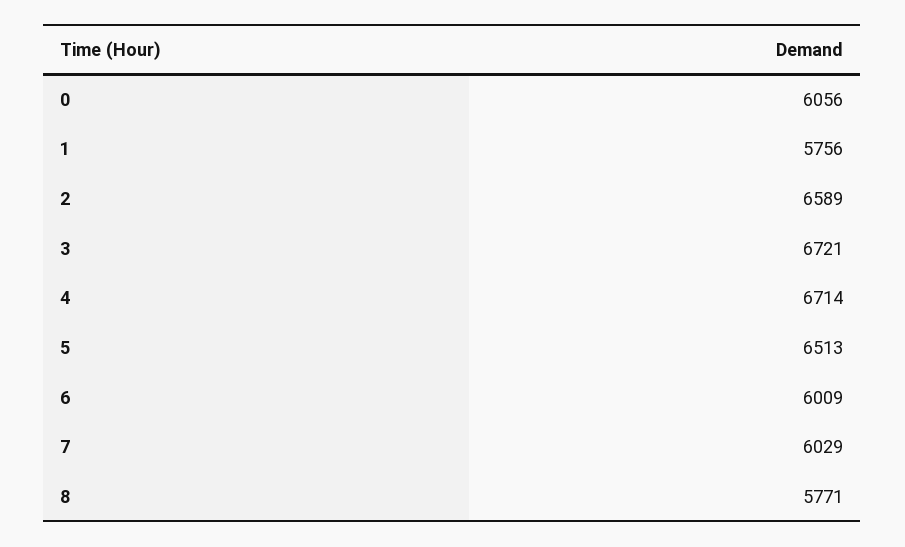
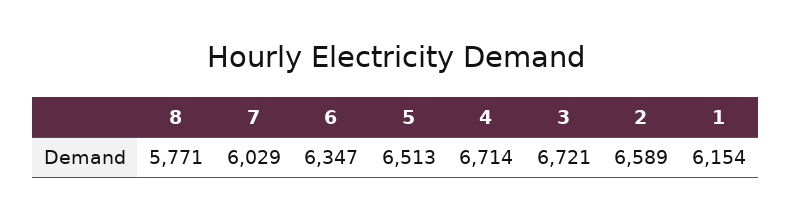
  {
-   "0": 6056,
-   "1": 5756,
+   "1": 6154,
    "2": 6589,
    "3": 6721,
    "4": 6714,
    "5": 6513,
-   "6": 6009,
+   "6": 6347,
    "7": 6029,
    "8": 5771
  }

